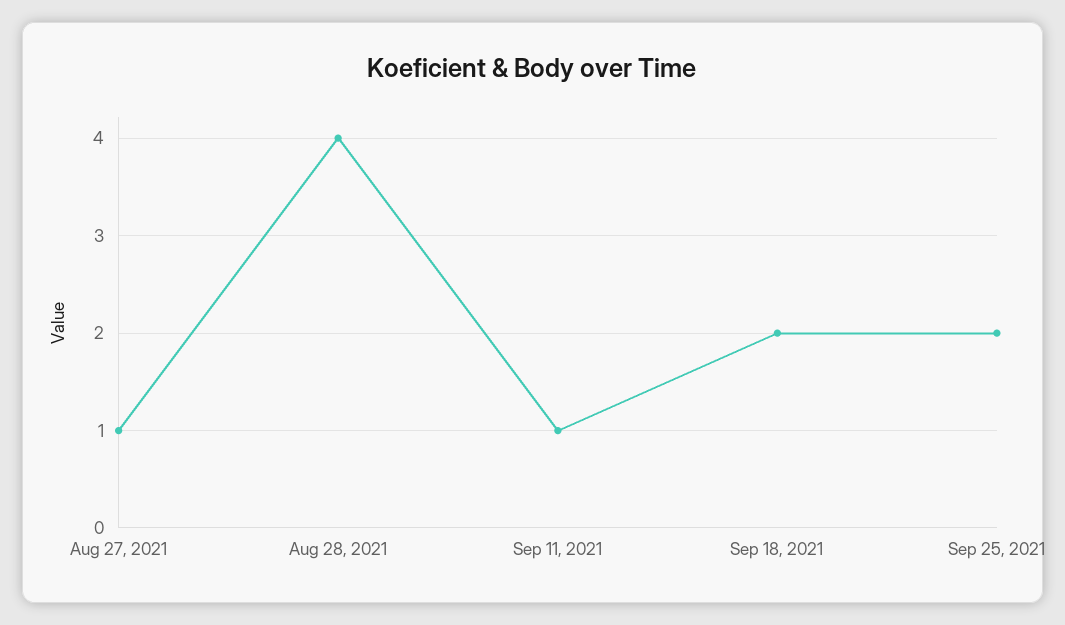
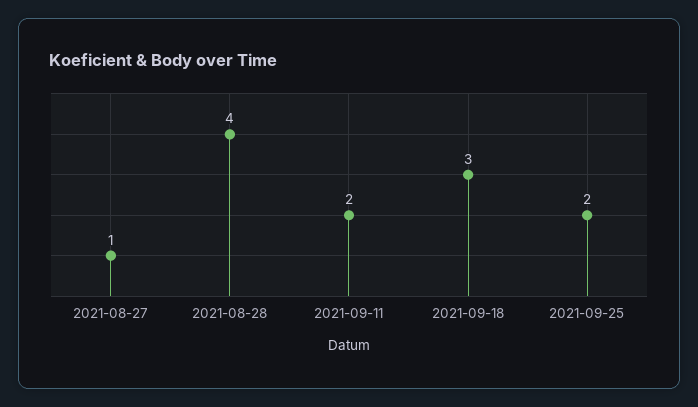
  {
    "Aug 27, 2021": 1,
    "Aug 28, 2021": 4,
-   "Sep 11, 2021": 1,
+   "Sep 11, 2021": 2,
-   "Sep 18, 2021": 2,
+   "Sep 18, 2021": 3,
    "Sep 25, 2021": 2
  }

